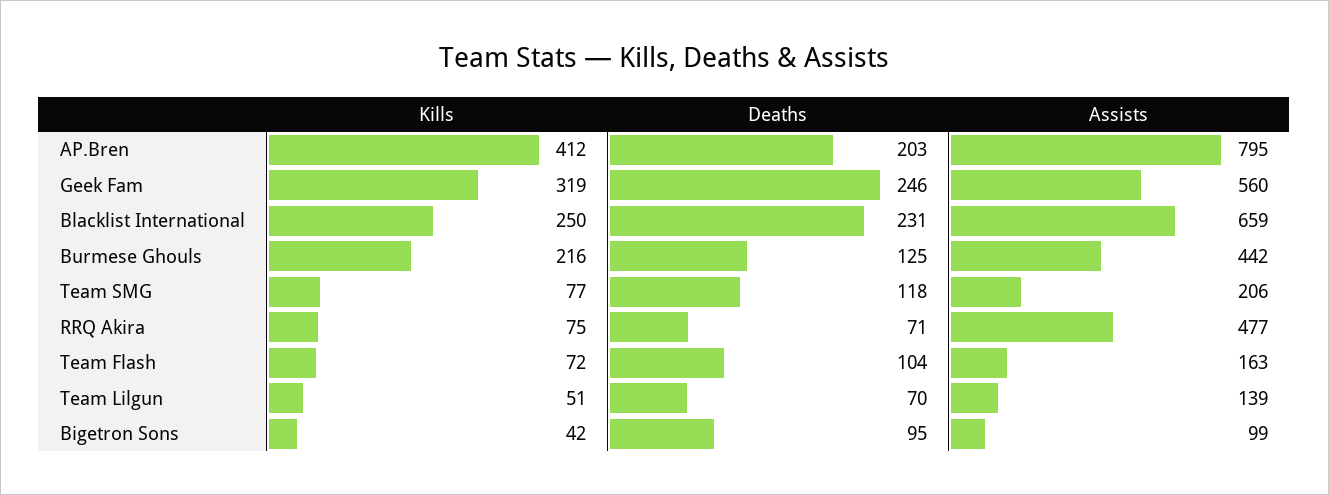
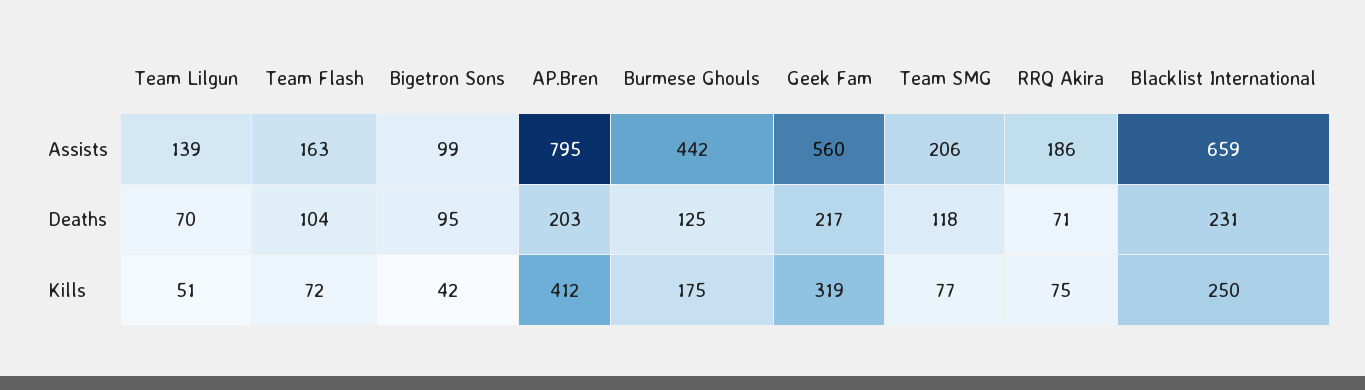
  {
    "Kills": {
      "AP.Bren": 412,
      "Geek Fam": 319,
      "Blacklist International": 250,
-     "Burmese Ghouls": 216,
+     "Burmese Ghouls": 175,
      "Team SMG": 77,
      "RRQ Akira": 75,
      "Team Flash": 72,
      "Team Lilgun": 51,
      "Bigetron Sons": 42
    },
    "Deaths": {
      "AP.Bren": 203,
-     "Geek Fam": 246,
+     "Geek Fam": 217,
      "Blacklist International": 231,
      "Burmese Ghouls": 125,
      "Team SMG": 118,
      "RRQ Akira": 71,
      "Team Flash": 104,
      "Team Lilgun": 70,
      "Bigetron Sons": 95
    },
    "Assists": {
      "AP.Bren": 795,
      "Geek Fam": 560,
      "Blacklist International": 659,
      "Burmese Ghouls": 442,
      "Team SMG": 206,
-     "RRQ Akira": 477,
+     "RRQ Akira": 186,
      "Team Flash": 163,
      "Team Lilgun": 139,
      "Bigetron Sons": 99
    }
  }

